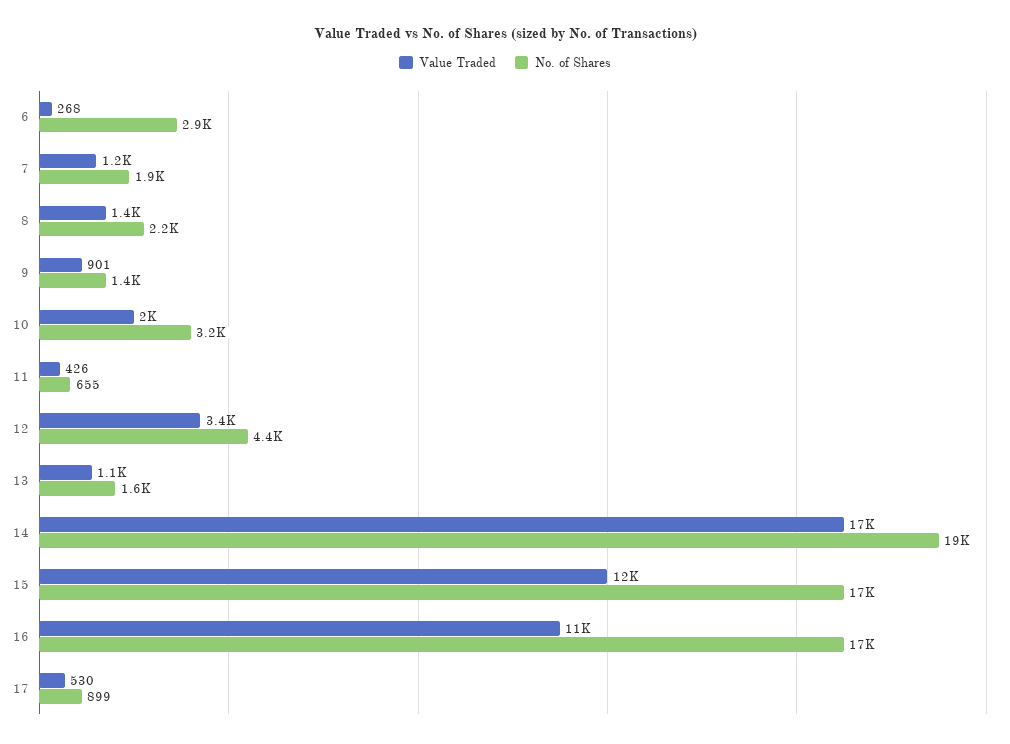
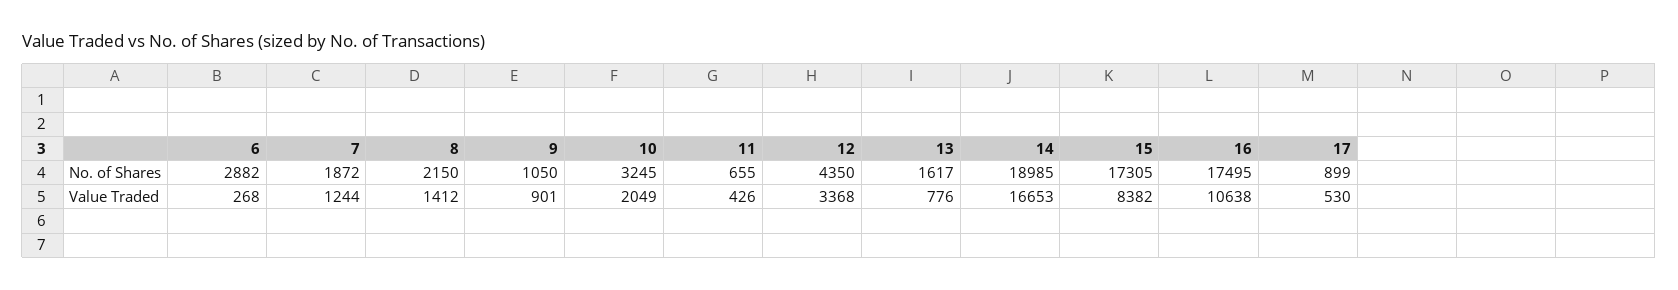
  {
    "Value Traded": {
      "6": 268,
      "7": 1244,
      "8": 1412,
      "9": 901,
      "10": 2049,
      "11": 426,
      "12": 3368,
-     "13": 1100,
+     "13": 776,
      "14": 16653,
-     "15": 12000,
+     "15": 8382,
      "16": 10638,
      "17": 530
    },
    "No. of Shares": {
      "6": 2882,
      "7": 1872,
      "8": 2150,
-     "9": 1400,
+     "9": 1050,
      "10": 3245,
      "11": 655,
      "12": 4350,
      "13": 1617,
      "14": 18985,
      "15": 17305,
      "16": 17495,
      "17": 899
    }
  }

